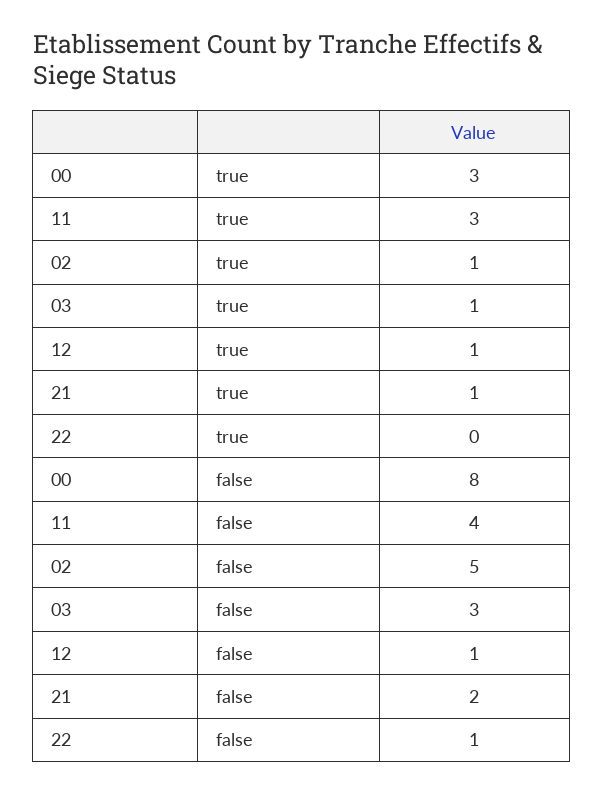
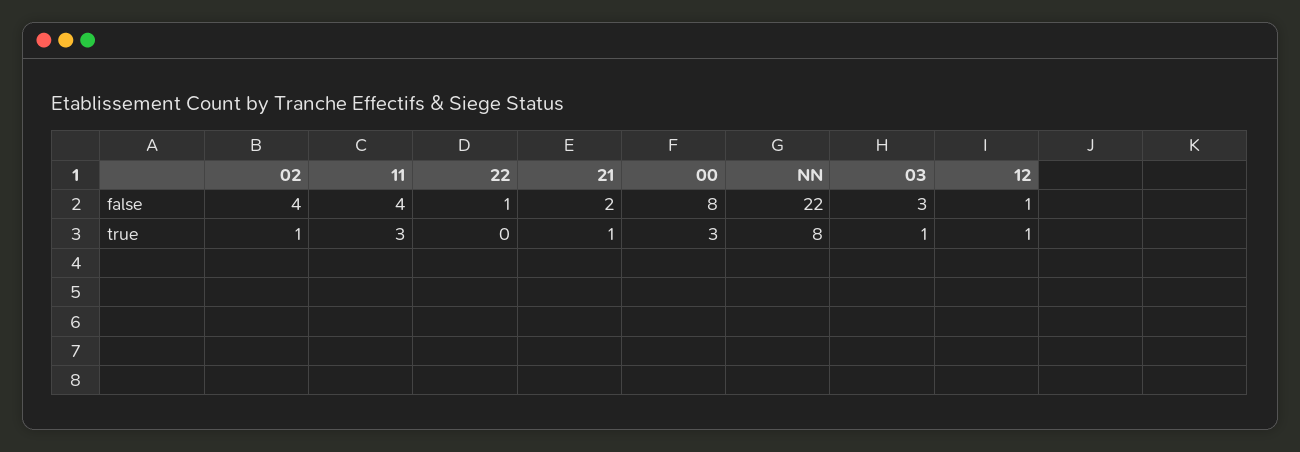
  {
    "00": {
      "true": 3,
      "false": 8
    },
    "11": {
      "true": 3,
      "false": 4
    },
    "02": {
      "true": 1,
-     "false": 5
+     "false": 4
    },
    "03": {
      "true": 1,
      "false": 3
    },
    "12": {
      "true": 1,
      "false": 1
    },
    "21": {
      "true": 1,
      "false": 2
    },
    "22": {
      "true": 0,
      "false": 1
-   }
+   },
+   "NN": {
+     "false": 22,
+     "true": 8
+   }
  }

